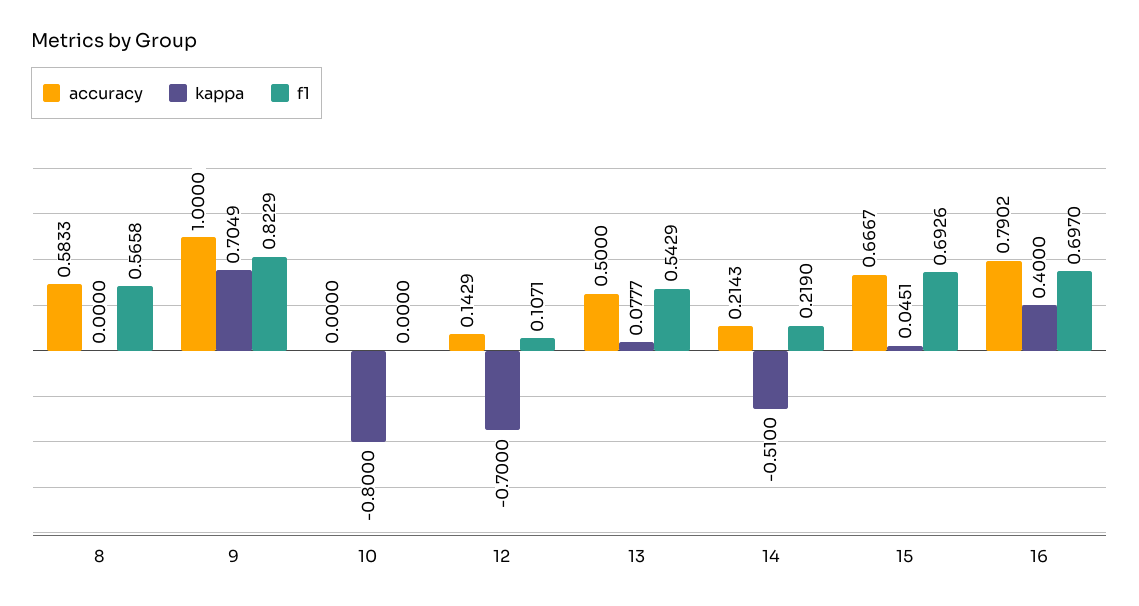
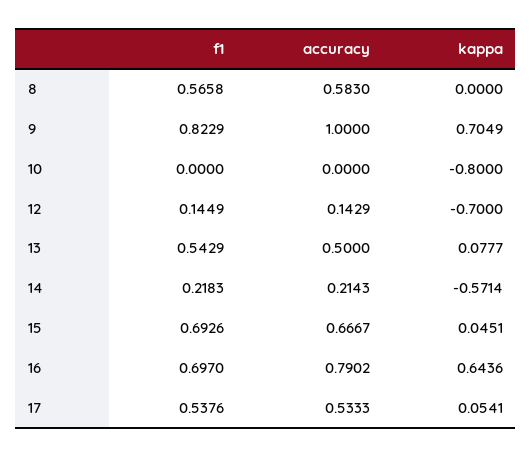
  {
    "accuracy": {
-     "8": 0.5833,
+     "8": 0.583,
      "9": 1,
      "10": 0,
      "12": 0.1429,
      "13": 0.5,
      "14": 0.2143,
      "15": 0.6667,
-     "16": 0.7902
+     "16": 0.7902,
+     "17": 0.5333
    },
    "kappa": {
      "8": 0,
      "9": 0.7049,
      "10": -0.8,
      "12": -0.7,
      "13": 0.0777,
-     "14": -0.51,
+     "14": -0.5714,
      "15": 0.0451,
-     "16": 0.4
+     "16": 0.6436,
+     "17": 0.0541
    },
    "f1": {
      "8": 0.5658,
      "9": 0.8229,
      "10": 0,
-     "12": 0.1071,
+     "12": 0.1449,
      "13": 0.5429,
-     "14": 0.219,
+     "14": 0.2183,
      "15": 0.6926,
-     "16": 0.697
+     "16": 0.697,
+     "17": 0.5376
    }
  }

